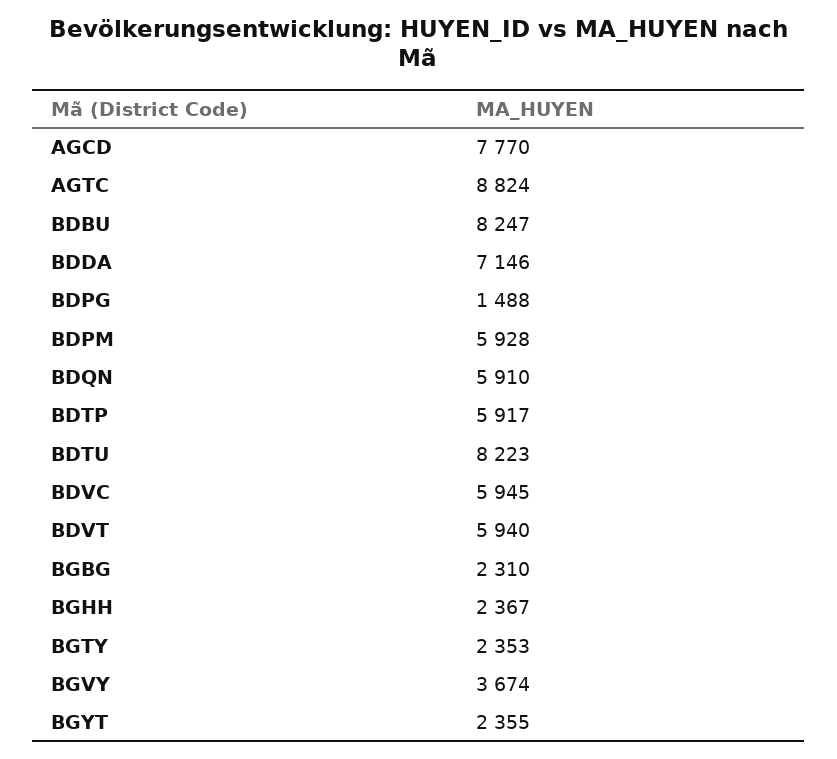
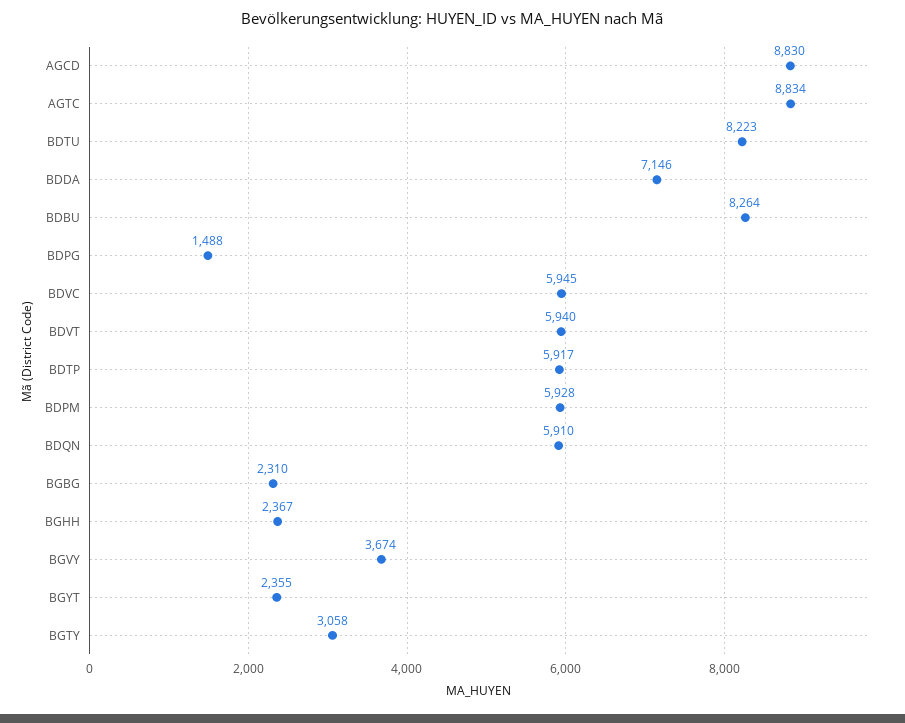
  {
-   "AGCD": 7770,
+   "AGCD": 8830,
-   "AGTC": 8824,
+   "AGTC": 8834,
-   "BDBU": 8247,
+   "BDBU": 8264,
    "BDDA": 7146,
    "BDPG": 1488,
    "BDPM": 5928,
    "BDQN": 5910,
    "BDTP": 5917,
    "BDTU": 8223,
    "BDVC": 5945,
    "BDVT": 5940,
    "BGBG": 2310,
    "BGHH": 2367,
-   "BGTY": 2353,
+   "BGTY": 3058,
    "BGVY": 3674,
    "BGYT": 2355
  }

